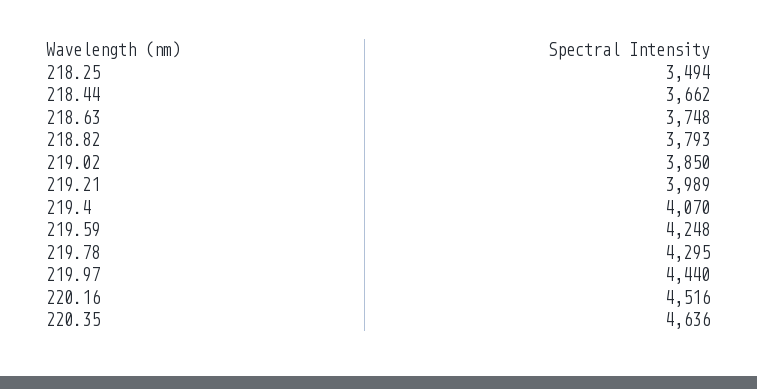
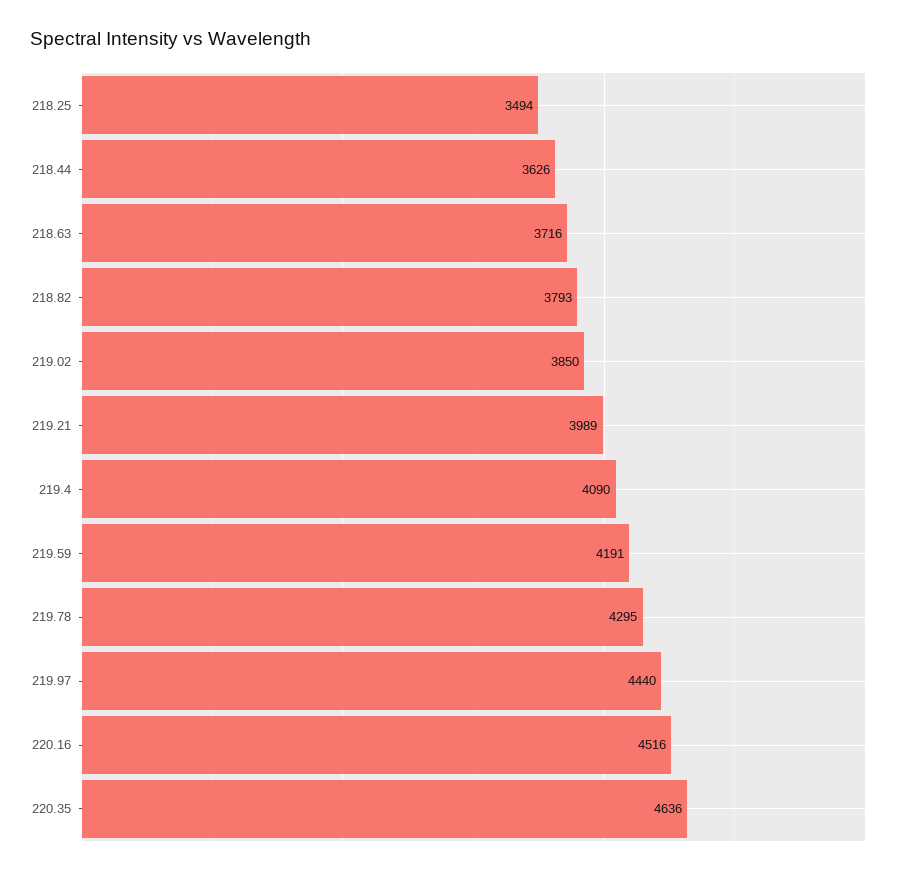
  {
    "218.25": 3494,
-   "218.44": 3662,
+   "218.44": 3626,
-   "218.63": 3748,
+   "218.63": 3716,
    "218.82": 3793,
    "219.02": 3850,
    "219.21": 3989,
-   "219.4": 4070,
+   "219.4": 4090,
-   "219.59": 4248,
+   "219.59": 4191,
    "219.78": 4295,
    "219.97": 4440,
    "220.16": 4516,
    "220.35": 4636
  }

